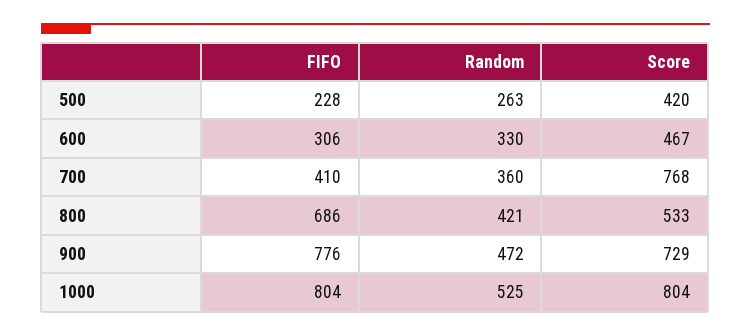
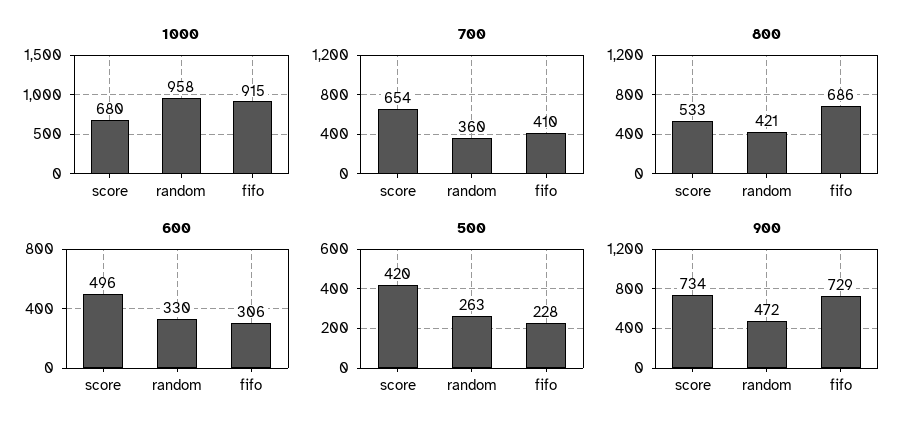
  {
    "500": {
      "FIFO": 228,
      "Random": 263,
      "Score": 420
    },
    "600": {
      "FIFO": 306,
      "Random": 330,
-     "Score": 467
+     "Score": 496
    },
    "700": {
      "FIFO": 410,
      "Random": 360,
-     "Score": 768
+     "Score": 654
    },
    "800": {
      "FIFO": 686,
      "Random": 421,
      "Score": 533
    },
    "900": {
-     "FIFO": 776,
+     "FIFO": 729,
      "Random": 472,
-     "Score": 729
+     "Score": 734
    },
    "1000": {
-     "FIFO": 804,
+     "FIFO": 915,
-     "Random": 525,
+     "Random": 958,
-     "Score": 804
+     "Score": 680
    }
  }

